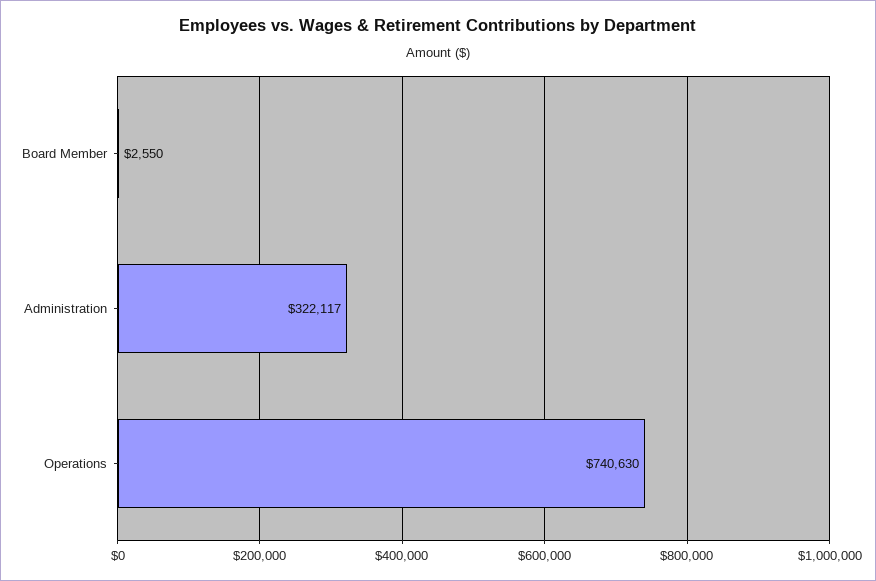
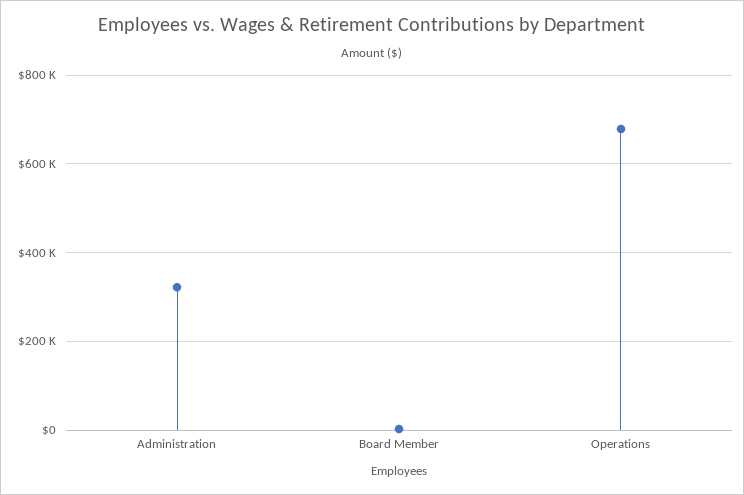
  {
    "Board Member": 2550,
    "Administration": 322117,
-   "Operations": 740630
+   "Operations": 680000
  }

